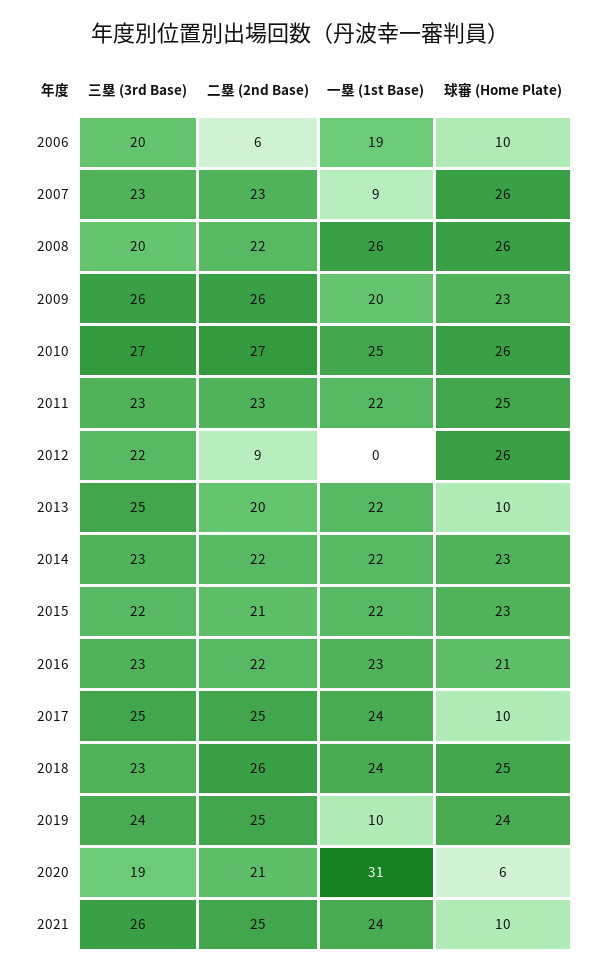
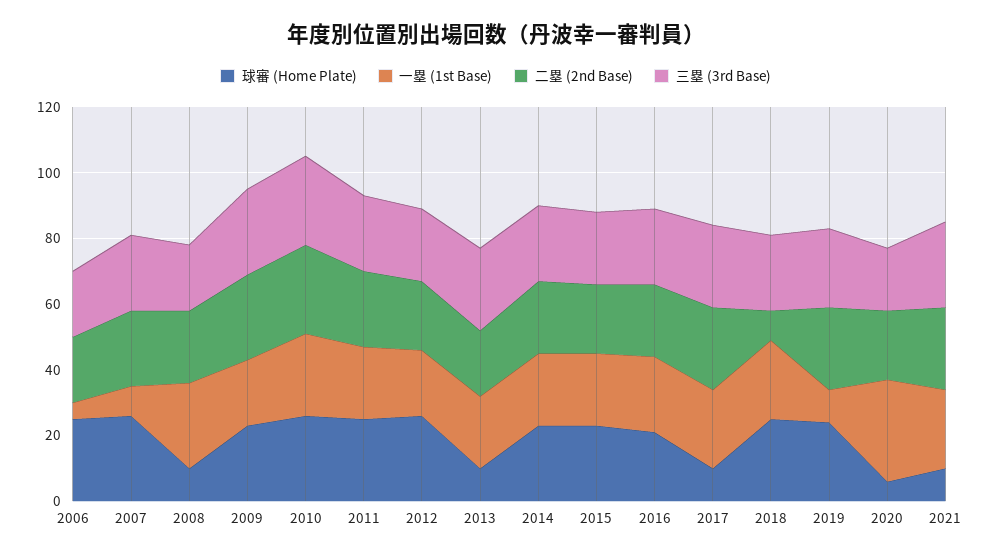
  {
    "三塁 (3rd Base)": {
      "2006": 20,
      "2007": 23,
      "2008": 20,
      "2009": 26,
      "2010": 27,
      "2011": 23,
      "2012": 22,
      "2013": 25,
      "2014": 23,
      "2015": 22,
      "2016": 23,
      "2017": 25,
      "2018": 23,
      "2019": 24,
      "2020": 19,
      "2021": 26
    },
    "二塁 (2nd Base)": {
-     "2006": 6,
+     "2006": 20,
      "2007": 23,
      "2008": 22,
      "2009": 26,
      "2010": 27,
      "2011": 23,
-     "2012": 9,
+     "2012": 20,
      "2013": 20,
      "2014": 22,
      "2015": 21,
      "2016": 22,
      "2017": 25,
-     "2018": 26,
+     "2018": 10,
      "2019": 25,
      "2020": 21,
      "2021": 25
    },
    "一塁 (1st Base)": {
-     "2006": 19,
+     "2006": 5,
      "2007": 9,
      "2008": 26,
      "2009": 20,
      "2010": 25,
      "2011": 22,
-     "2012": 0,
+     "2012": 20,
      "2013": 22,
      "2014": 22,
      "2015": 22,
      "2016": 23,
      "2017": 24,
      "2018": 24,
      "2019": 10,
      "2020": 31,
      "2021": 24
    },
    "球審 (Home Plate)": {
-     "2006": 10,
+     "2006": 25,
      "2007": 26,
-     "2008": 26,
+     "2008": 10,
      "2009": 23,
      "2010": 26,
      "2011": 25,
      "2012": 26,
      "2013": 10,
      "2014": 23,
      "2015": 23,
      "2016": 21,
      "2017": 10,
      "2018": 25,
      "2019": 24,
      "2020": 6,
      "2021": 10
    }
  }

